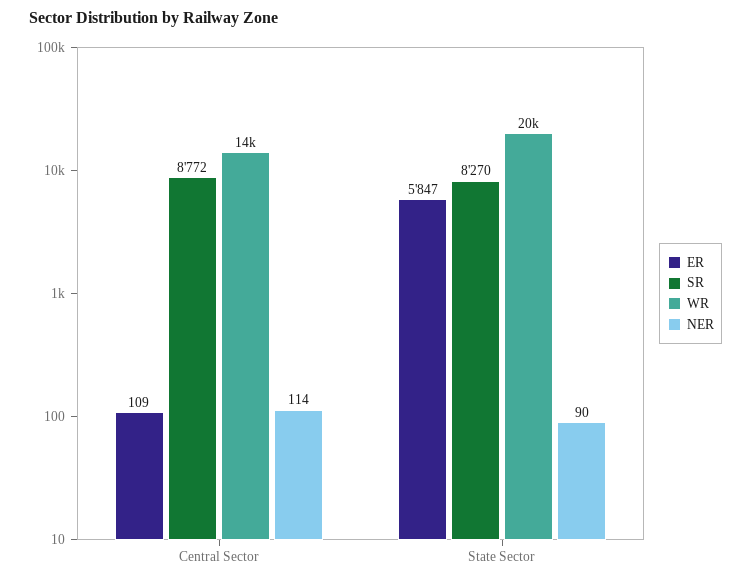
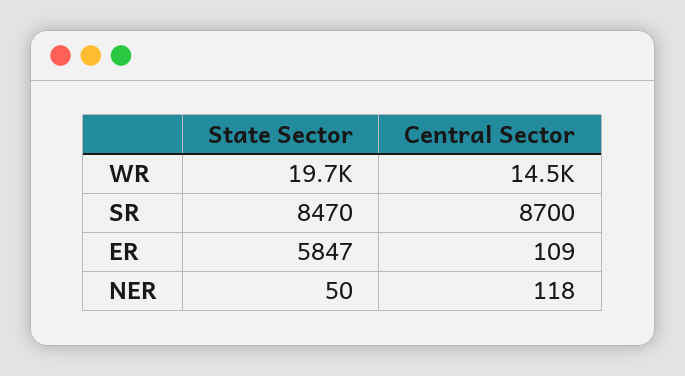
  {
    "ER": {
      "Central Sector": 109,
      "State Sector": 5847
    },
    "SR": {
-     "Central Sector": 8772,
+     "Central Sector": 8700,
-     "State Sector": 8270
+     "State Sector": 8470
    },
    "WR": {
      "Central Sector": 14500,
      "State Sector": 19700
    },
    "NER": {
-     "Central Sector": 114,
+     "Central Sector": 118,
-     "State Sector": 90
+     "State Sector": 50
    }
  }

